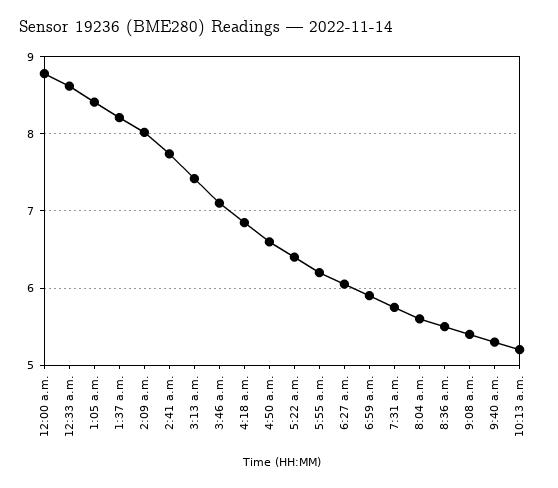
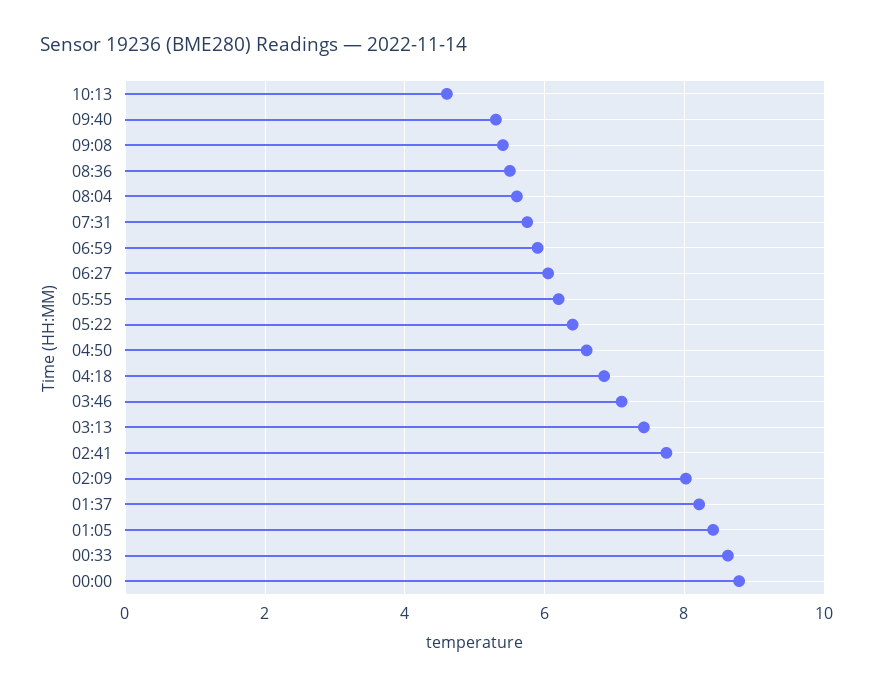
  {
    "12:00 a.m.": 8.8,
    "12:33 a.m.": 8.6,
    "1:05 a.m.": 8.4,
    "1:37 a.m.": 8.2,
    "2:09 a.m.": 8,
    "2:41 a.m.": 7.7,
    "3:13 a.m.": 7.4,
    "3:46 a.m.": 7.1,
    "4:18 a.m.": 6.9,
    "4:50 a.m.": 6.6,
    "5:22 a.m.": 6.4,
    "5:55 a.m.": 6.2,
    "6:27 a.m.": 6.1,
    "6:59 a.m.": 5.9,
    "7:31 a.m.": 5.8,
    "8:04 a.m.": 5.6,
    "8:36 a.m.": 5.5,
    "9:08 a.m.": 5.4,
    "9:40 a.m.": 5.3,
-   "10:13 a.m.": 5.2
+   "10:13 a.m.": 4.6
  }

